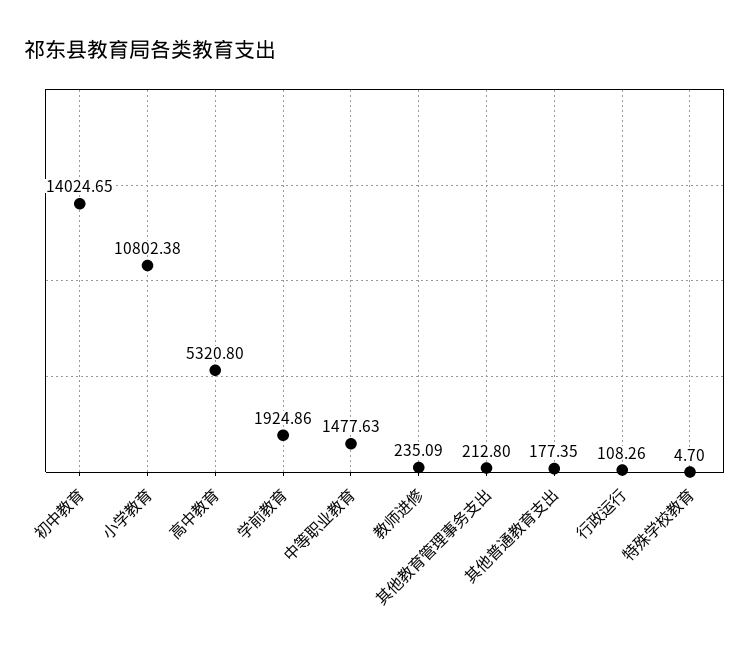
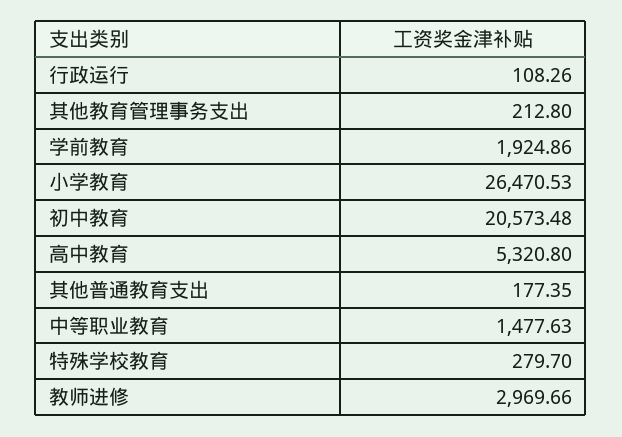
  {
-   "初中教育": 14024.65,
+   "初中教育": 20573.48,
-   "小学教育": 10802.38,
+   "小学教育": 26470.53,
    "高中教育": 5320.8,
    "学前教育": 1924.86,
    "中等职业教育": 1477.63,
-   "教师进修": 235.09,
+   "教师进修": 2969.66,
    "其他教育管理事务支出": 212.8,
    "其他普通教育支出": 177.35,
    "行政运行": 108.26,
-   "特殊学校教育": 4.7
+   "特殊学校教育": 279.7
  }

